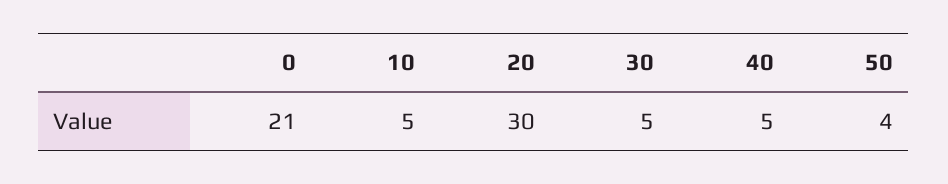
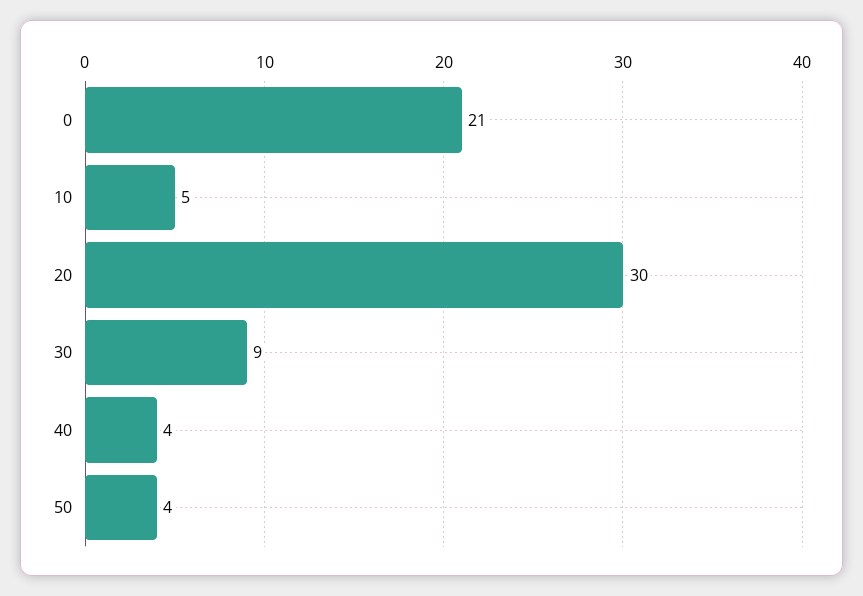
  {
    "0": 21,
    "10": 5,
    "20": 30,
-   "30": 5,
+   "30": 9,
-   "40": 5,
+   "40": 4,
    "50": 4
  }

